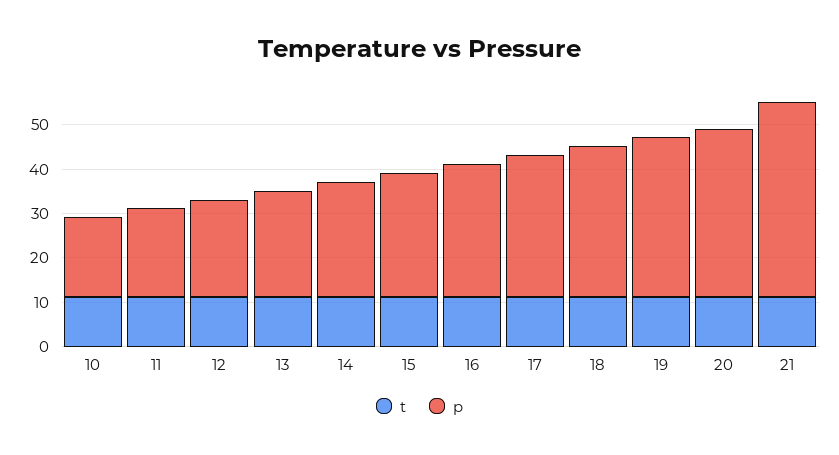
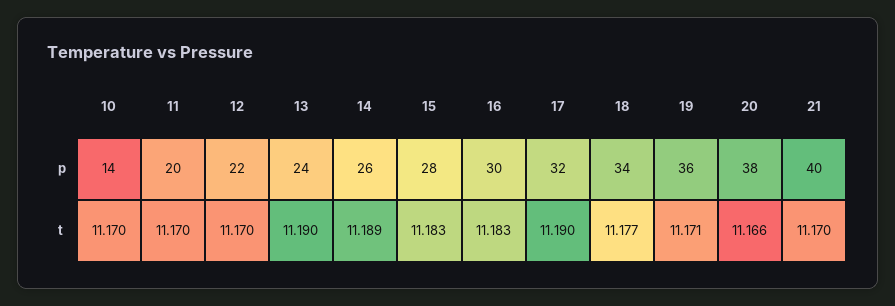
  {
    "t": {
      "10": 11.17,
      "11": 11.17,
      "12": 11.17,
      "13": 11.19,
      "14": 11.189,
      "15": 11.183,
      "16": 11.183,
      "17": 11.19,
      "18": 11.177,
      "19": 11.171,
      "20": 11.166,
      "21": 11.17
    },
    "p": {
-     "10": 18,
+     "10": 14,
      "11": 20,
      "12": 22,
      "13": 24,
      "14": 26,
      "15": 28,
      "16": 30,
      "17": 32,
      "18": 34,
      "19": 36,
      "20": 38,
-     "21": 44
+     "21": 40
    }
  }

